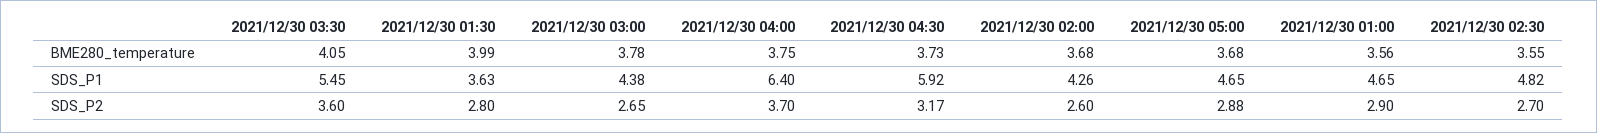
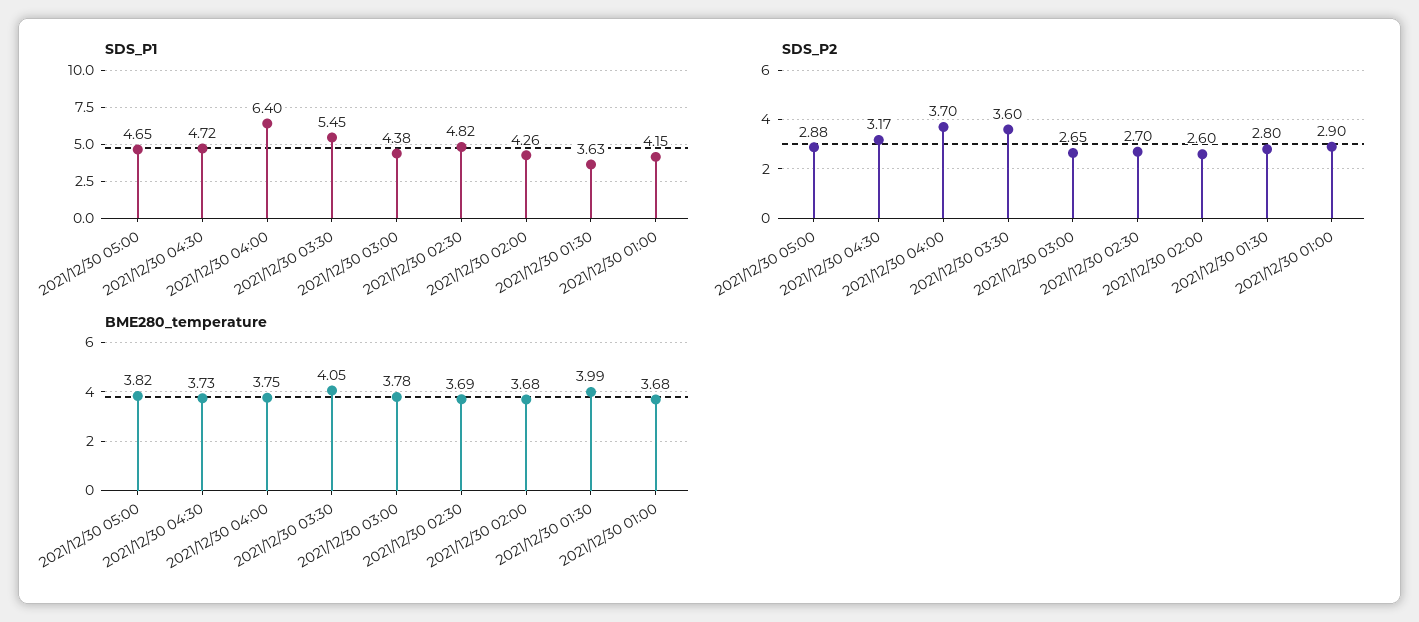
  {
    "BME280_temperature": {
      "2021/12/30 03:30": 4.05,
      "2021/12/30 01:30": 3.99,
      "2021/12/30 03:00": 3.78,
      "2021/12/30 04:00": 3.75,
      "2021/12/30 04:30": 3.73,
      "2021/12/30 02:00": 3.68,
-     "2021/12/30 05:00": 3.68,
+     "2021/12/30 05:00": 3.82,
-     "2021/12/30 01:00": 3.56,
+     "2021/12/30 01:00": 3.68,
-     "2021/12/30 02:30": 3.55
+     "2021/12/30 02:30": 3.69
    },
    "SDS_P1": {
      "2021/12/30 03:30": 5.45,
      "2021/12/30 01:30": 3.63,
      "2021/12/30 03:00": 4.38,
      "2021/12/30 04:00": 6.4,
-     "2021/12/30 04:30": 5.92,
+     "2021/12/30 04:30": 4.72,
      "2021/12/30 02:00": 4.26,
      "2021/12/30 05:00": 4.65,
-     "2021/12/30 01:00": 4.65,
+     "2021/12/30 01:00": 4.15,
      "2021/12/30 02:30": 4.82
    },
    "SDS_P2": {
      "2021/12/30 03:30": 3.6,
      "2021/12/30 01:30": 2.8,
      "2021/12/30 03:00": 2.65,
      "2021/12/30 04:00": 3.7,
      "2021/12/30 04:30": 3.17,
      "2021/12/30 02:00": 2.6,
      "2021/12/30 05:00": 2.88,
      "2021/12/30 01:00": 2.9,
      "2021/12/30 02:30": 2.7
    }
  }

